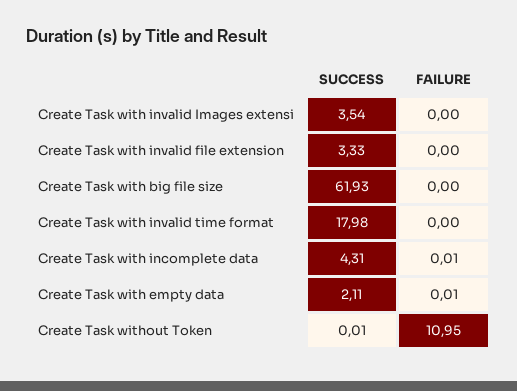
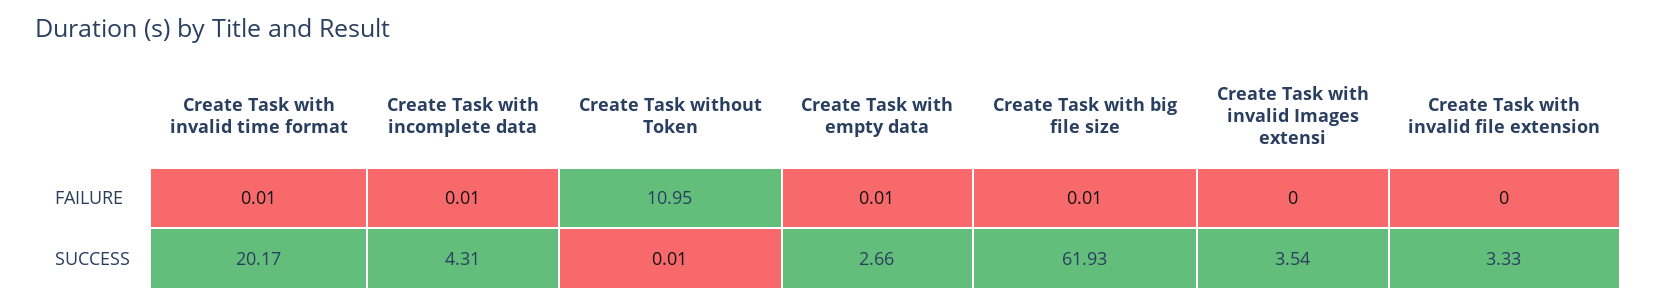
  {
    "SUCCESS": {
      "Create Task with invalid Images extensi": 3.54,
      "Create Task with invalid file extension": 3.33,
      "Create Task with big file size": 61.93,
-     "Create Task with invalid time format": 17.98,
+     "Create Task with invalid time format": 20.17,
      "Create Task with incomplete data": 4.31,
-     "Create Task with empty data": 2.11,
+     "Create Task with empty data": 2.66,
      "Create Task without Token": 0.01
    },
    "FAILURE": {
      "Create Task with invalid Images extensi": 0,
      "Create Task with invalid file extension": 0,
-     "Create Task with big file size": 0,
+     "Create Task with big file size": 0.01,
-     "Create Task with invalid time format": 0,
+     "Create Task with invalid time format": 0.01,
      "Create Task with incomplete data": 0.01,
      "Create Task with empty data": 0.01,
      "Create Task without Token": 10.95
    }
  }

